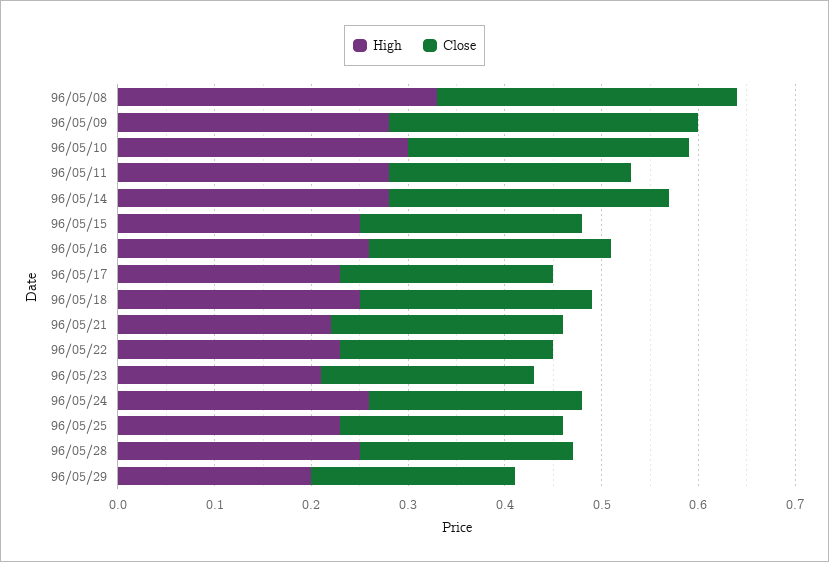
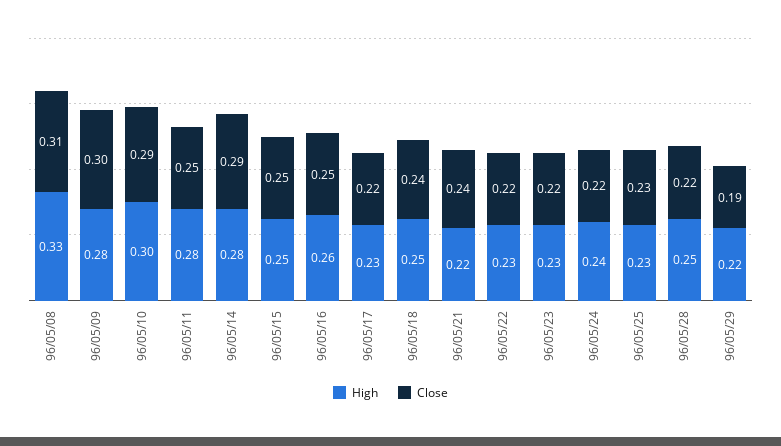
  {
    "High": {
      "96/05/08": 0.33,
      "96/05/09": 0.28,
      "96/05/10": 0.3,
      "96/05/11": 0.28,
      "96/05/14": 0.28,
      "96/05/15": 0.25,
      "96/05/16": 0.26,
      "96/05/17": 0.23,
      "96/05/18": 0.25,
      "96/05/21": 0.22,
      "96/05/22": 0.23,
-     "96/05/23": 0.21,
+     "96/05/23": 0.23,
-     "96/05/24": 0.26,
+     "96/05/24": 0.24,
      "96/05/25": 0.23,
      "96/05/28": 0.25,
-     "96/05/29": 0.2
+     "96/05/29": 0.22
    },
    "Close": {
      "96/05/08": 0.31,
-     "96/05/09": 0.32,
+     "96/05/09": 0.3,
      "96/05/10": 0.29,
      "96/05/11": 0.25,
      "96/05/14": 0.29,
-     "96/05/15": 0.23,
+     "96/05/15": 0.25,
      "96/05/16": 0.25,
      "96/05/17": 0.22,
      "96/05/18": 0.24,
      "96/05/21": 0.24,
      "96/05/22": 0.22,
      "96/05/23": 0.22,
      "96/05/24": 0.22,
      "96/05/25": 0.23,
      "96/05/28": 0.22,
-     "96/05/29": 0.21
+     "96/05/29": 0.19
    }
  }

